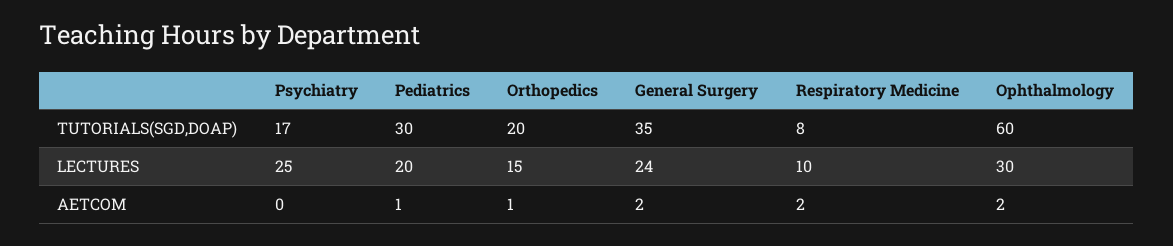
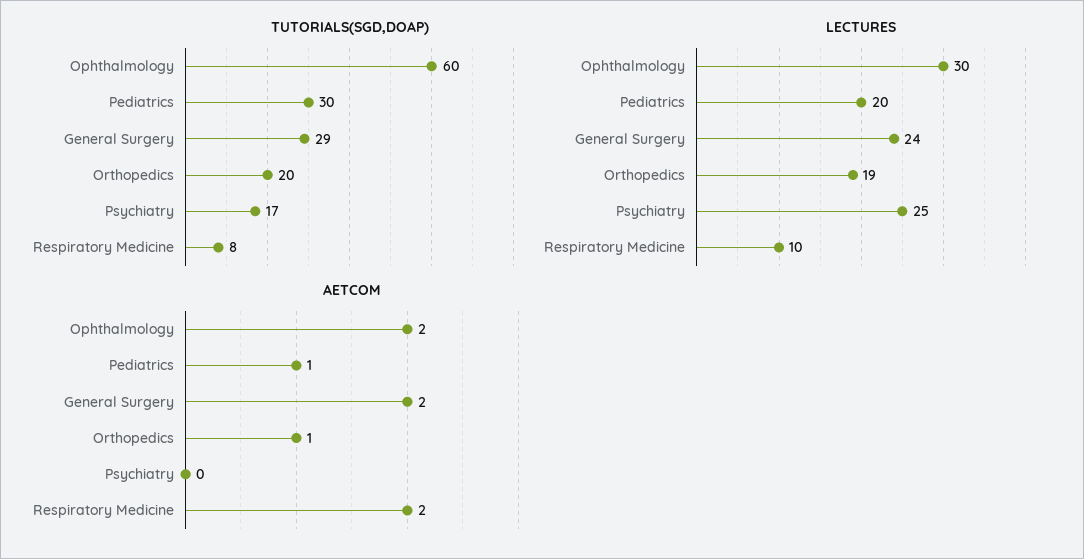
  {
    "TUTORIALS(SGD,DOAP)": {
      "Psychiatry": 17,
      "Pediatrics": 30,
      "Orthopedics": 20,
-     "General Surgery": 35,
+     "General Surgery": 29,
      "Respiratory Medicine": 8,
      "Ophthalmology": 60
    },
    "LECTURES": {
      "Psychiatry": 25,
      "Pediatrics": 20,
-     "Orthopedics": 15,
+     "Orthopedics": 19,
      "General Surgery": 24,
      "Respiratory Medicine": 10,
      "Ophthalmology": 30
    },
    "AETCOM": {
      "Psychiatry": 0,
      "Pediatrics": 1,
      "Orthopedics": 1,
      "General Surgery": 2,
      "Respiratory Medicine": 2,
      "Ophthalmology": 2
    }
  }

